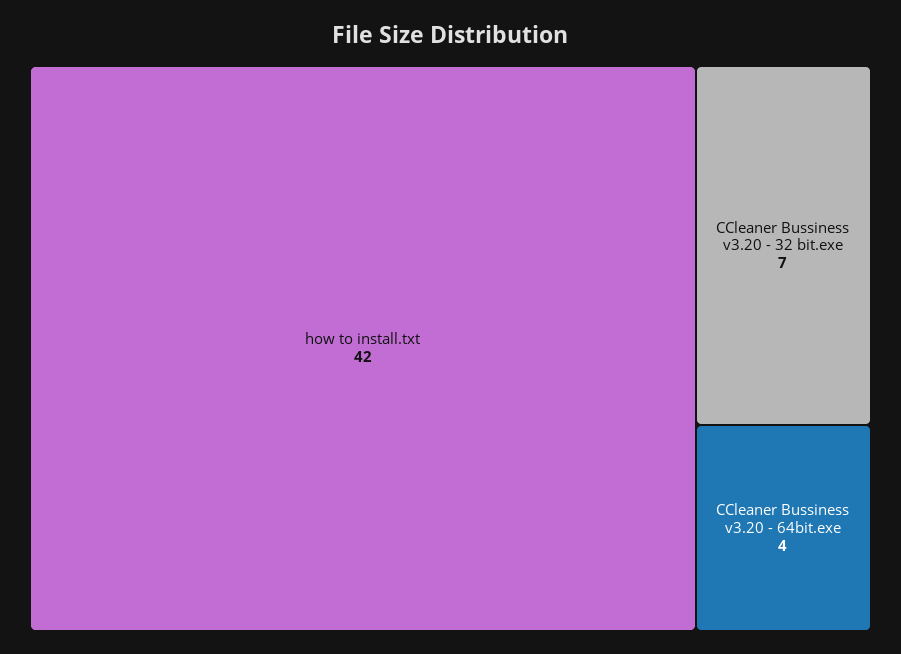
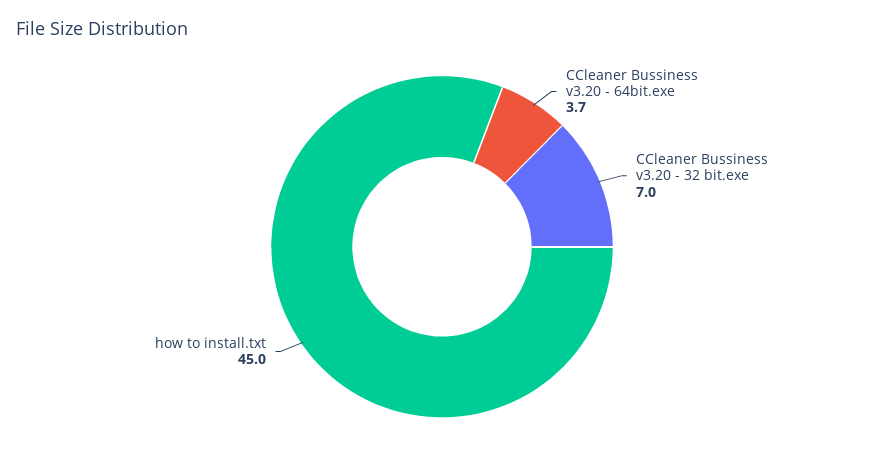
  {
-   "how to install.txt": 42,
+   "how to install.txt": 45,
    "CCleaner Bussiness v3.20 - 32 bit.exe": 7,
    "CCleaner Bussiness v3.20 - 64bit.exe": 3.7
  }

